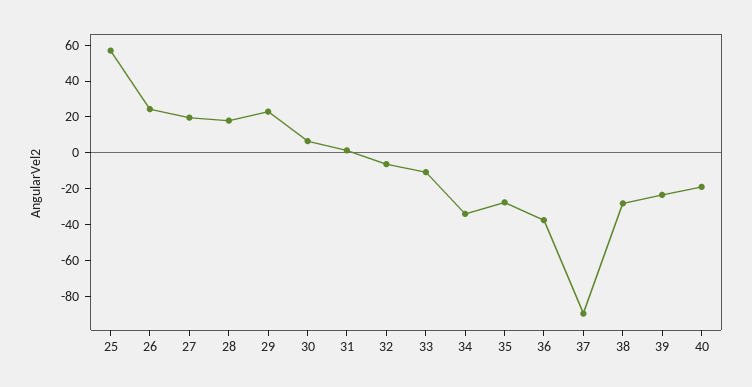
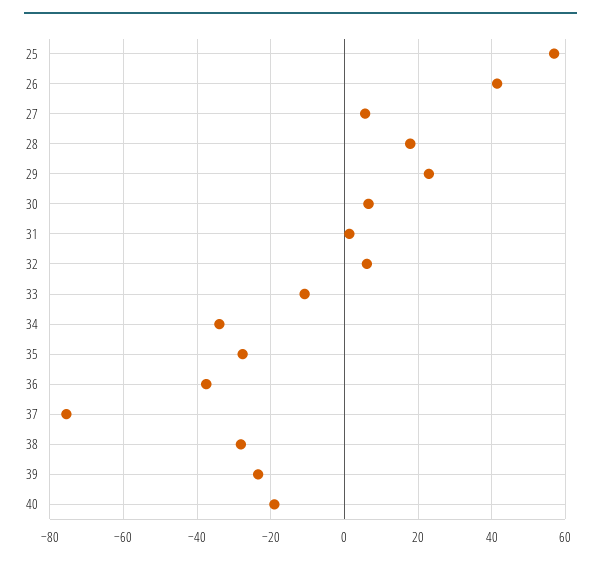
  {
    "25": 56,
-   "26": 25,
+   "26": 42,
-   "27": 20,
+   "27": 6,
    "28": 18,
    "29": 22,
    "30": 6,
    "31": 2,
-   "32": -5,
+   "32": 6,
    "33": -10,
    "34": -34,
    "35": -28,
    "36": -38,
-   "37": -90,
+   "37": -76,
    "38": -28,
    "39": -24,
    "40": -20
  }

